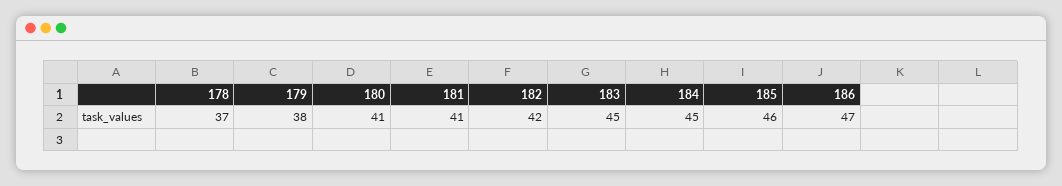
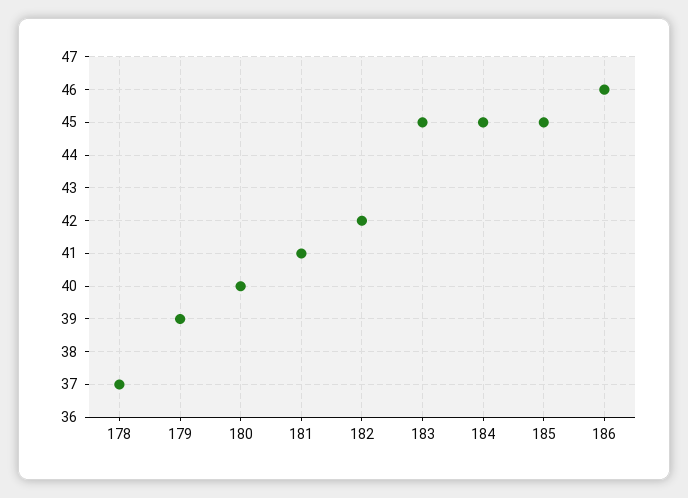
  {
    "178": 37,
-   "179": 38,
+   "179": 39,
-   "180": 41,
+   "180": 40,
    "181": 41,
    "182": 42,
    "183": 45,
    "184": 45,
-   "185": 46,
+   "185": 45,
-   "186": 47
+   "186": 46
  }

